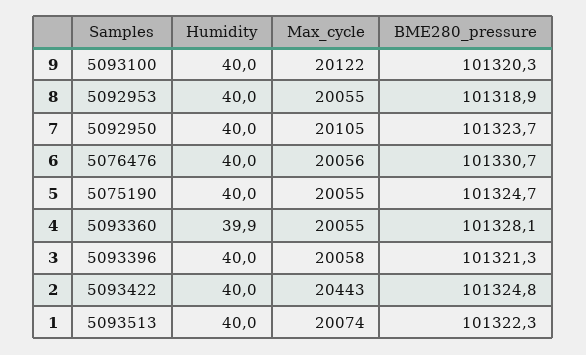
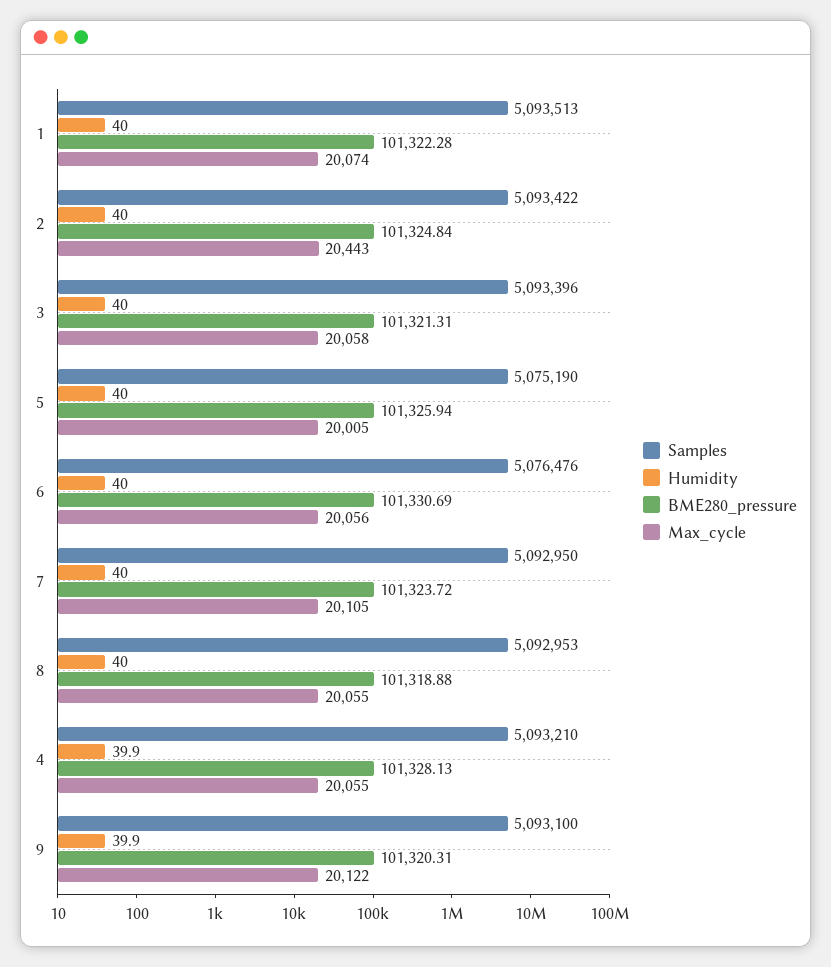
  {
    "Samples": {
      "9": 5093100,
      "8": 5092953,
      "7": 5092950,
      "6": 5076476,
      "5": 5075190,
-     "4": 5093360,
+     "4": 5093210,
      "3": 5093396,
      "2": 5093422,
      "1": 5093513
    },
    "Humidity": {
-     "9": 40,
+     "9": 39.9,
      "8": 40,
      "7": 40,
      "6": 40,
      "5": 40,
      "4": 39.9,
      "3": 40,
      "2": 40,
      "1": 40
    },
    "Max_cycle": {
      "9": 20122,
      "8": 20055,
      "7": 20105,
      "6": 20056,
-     "5": 20055,
+     "5": 20005,
      "4": 20055,
      "3": 20058,
      "2": 20443,
      "1": 20074
    },
    "BME280_pressure": {
      "9": 101320.31,
      "8": 101318.88,
      "7": 101323.72,
      "6": 101330.69,
-     "5": 101324.7,
+     "5": 101325.94,
      "4": 101328.13,
      "3": 101321.31,
      "2": 101324.84,
      "1": 101322.28
    }
  }

